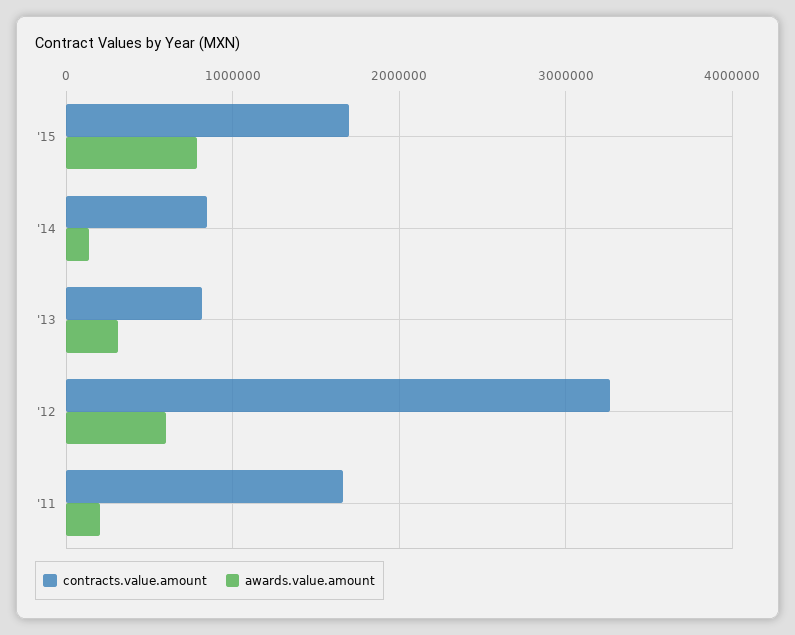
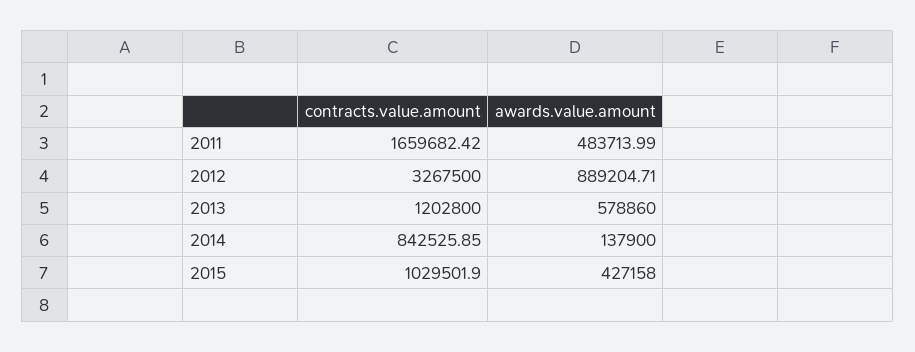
  {
    "contracts.value.amount": {
-     "'15": 1700000,
+     "'15": 1029501.9,
      "'14": 842525.85,
-     "'13": 800000,
+     "'13": 1202800,
      "'12": 3267500,
      "'11": 1659682.42
    },
    "awards.value.amount": {
-     "'15": 800000,
+     "'15": 427158,
      "'14": 137900,
-     "'13": 300000,
+     "'13": 578860,
-     "'12": 600000,
+     "'12": 889204.71,
-     "'11": 200000
+     "'11": 483713.99
    }
  }

